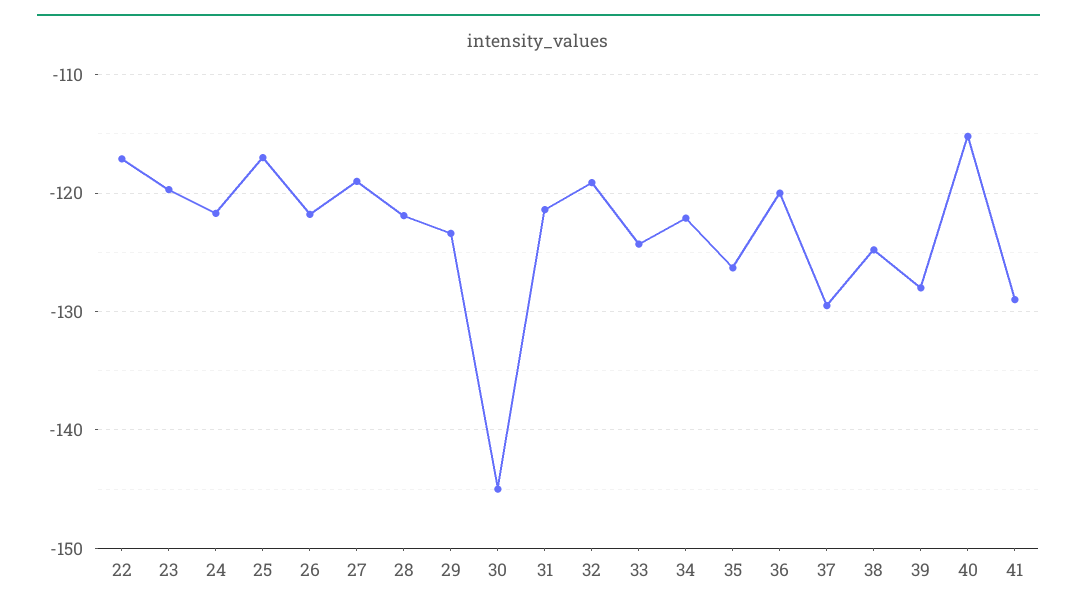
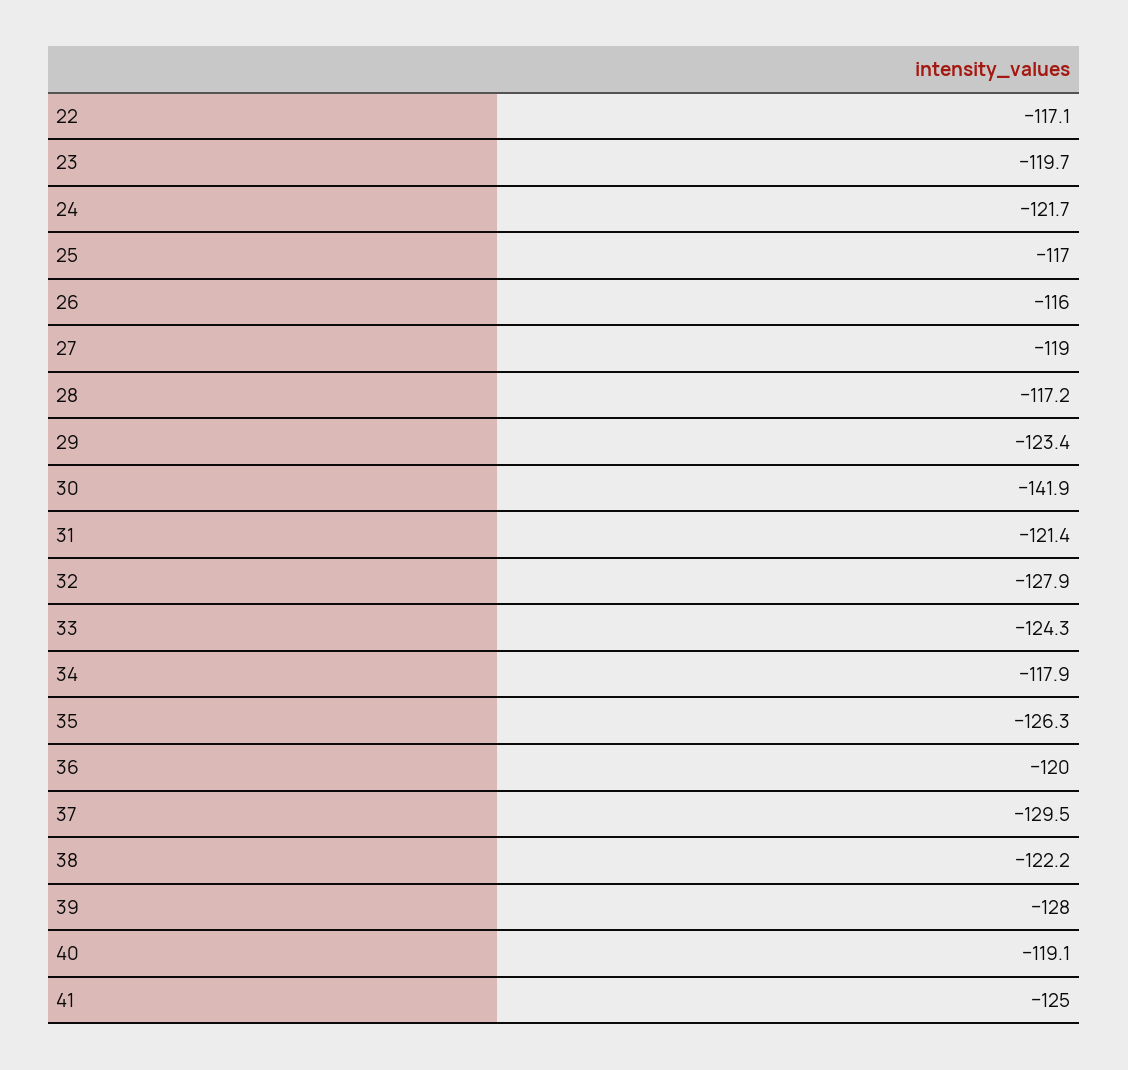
  {
    "22": -117.1,
    "23": -119.7,
    "24": -121.7,
    "25": -117,
-   "26": -122,
+   "26": -116,
    "27": -119,
-   "28": -122,
+   "28": -117.2,
    "29": -123.4,
-   "30": -145,
+   "30": -141.9,
    "31": -121.4,
-   "32": -119,
+   "32": -127.9,
    "33": -124.3,
-   "34": -122,
+   "34": -117.9,
    "35": -126.3,
    "36": -120,
    "37": -129.5,
-   "38": -125,
+   "38": -122.2,
    "39": -128,
-   "40": -115,
+   "40": -119.1,
-   "41": -129
+   "41": -125
  }

